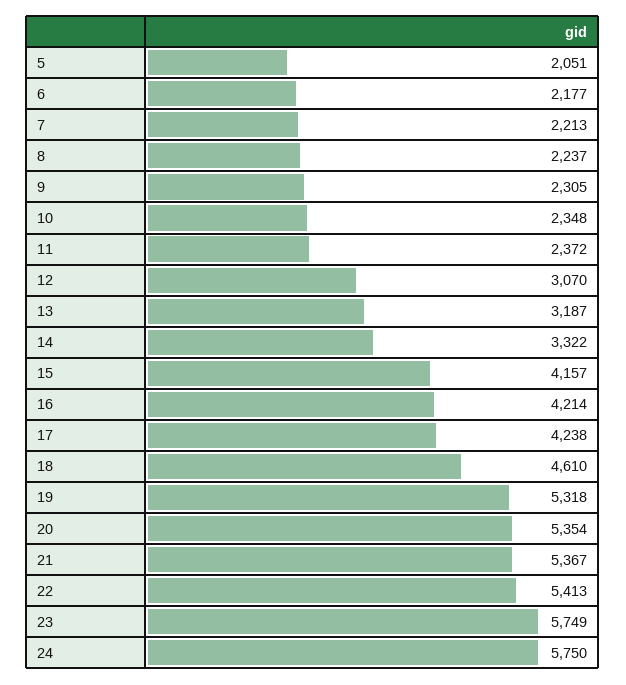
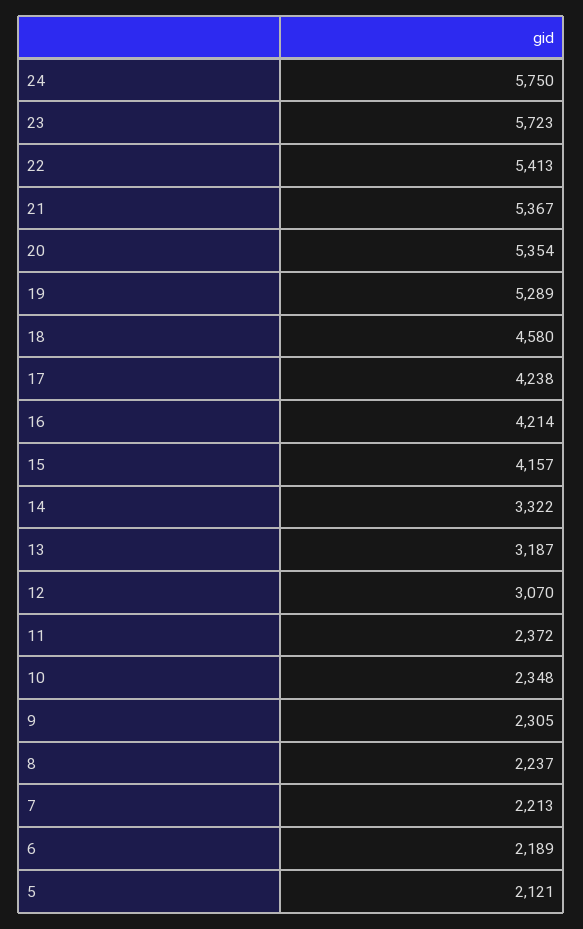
  {
-   "5": 2051,
+   "5": 2121,
-   "6": 2177,
+   "6": 2189,
    "7": 2213,
    "8": 2237,
    "9": 2305,
    "10": 2348,
    "11": 2372,
    "12": 3070,
    "13": 3187,
    "14": 3322,
    "15": 4157,
    "16": 4214,
    "17": 4238,
-   "18": 4610,
+   "18": 4580,
-   "19": 5318,
+   "19": 5289,
    "20": 5354,
    "21": 5367,
    "22": 5413,
-   "23": 5749,
+   "23": 5723,
    "24": 5750
  }

